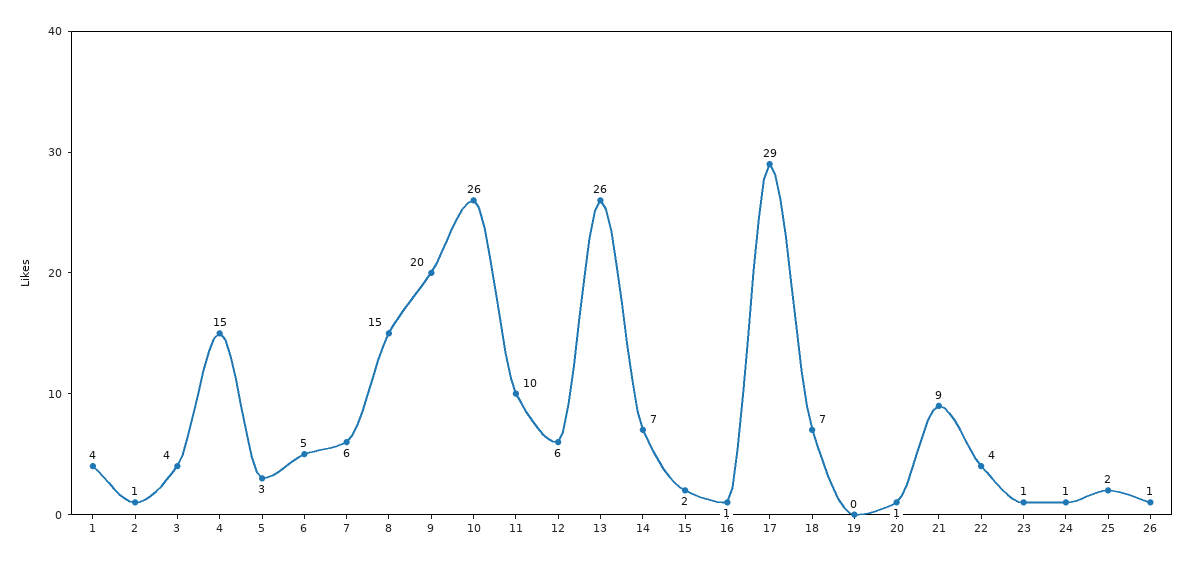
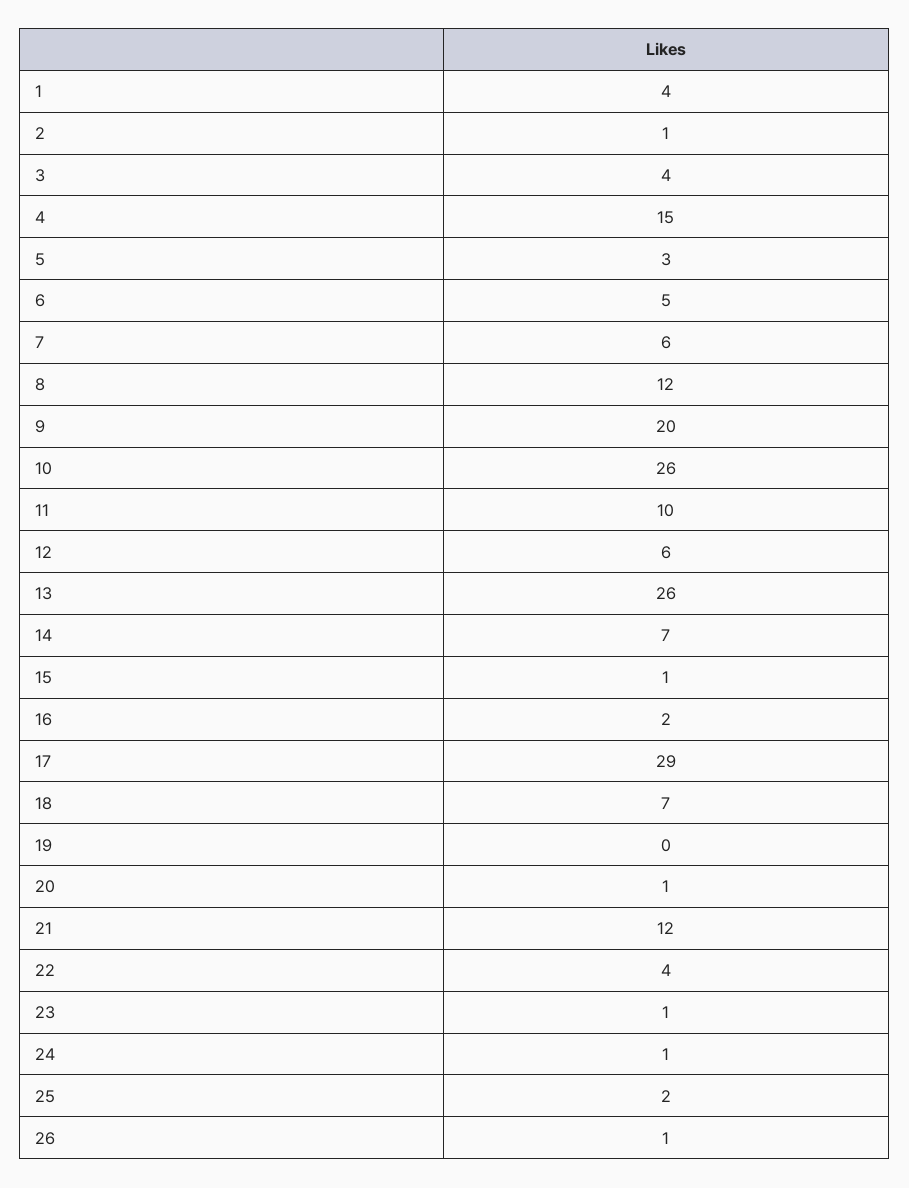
  {
    "1": 4,
    "2": 1,
    "3": 4,
    "4": 15,
    "5": 3,
    "6": 5,
    "7": 6,
-   "8": 15,
+   "8": 12,
    "9": 20,
    "10": 26,
    "11": 10,
    "12": 6,
    "13": 26,
    "14": 7,
-   "15": 2,
+   "15": 1,
-   "16": 1,
+   "16": 2,
    "17": 29,
    "18": 7,
    "19": 0,
    "20": 1,
-   "21": 9,
+   "21": 12,
    "22": 4,
    "23": 1,
    "24": 1,
    "25": 2,
    "26": 1
  }

